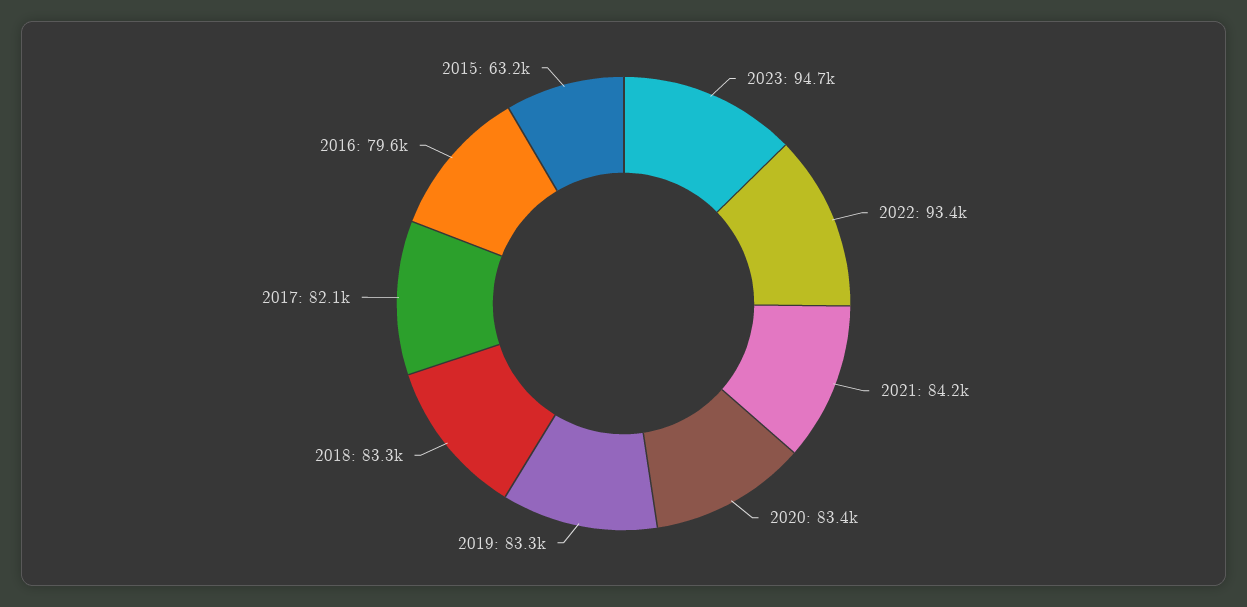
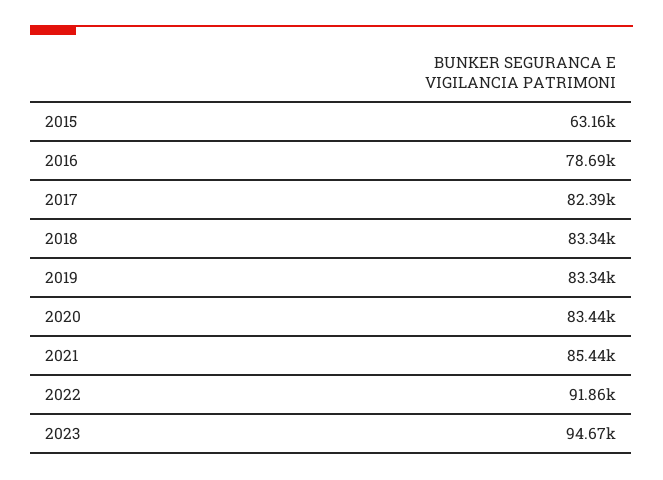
  {
    "2023": 94670,
-   "2022": 93400,
+   "2022": 91860,
-   "2021": 84200,
+   "2021": 85440,
    "2020": 83440,
    "2019": 83340,
    "2018": 83340,
-   "2017": 82100,
+   "2017": 82390,
-   "2016": 79600,
+   "2016": 78690,
    "2015": 63160
  }

